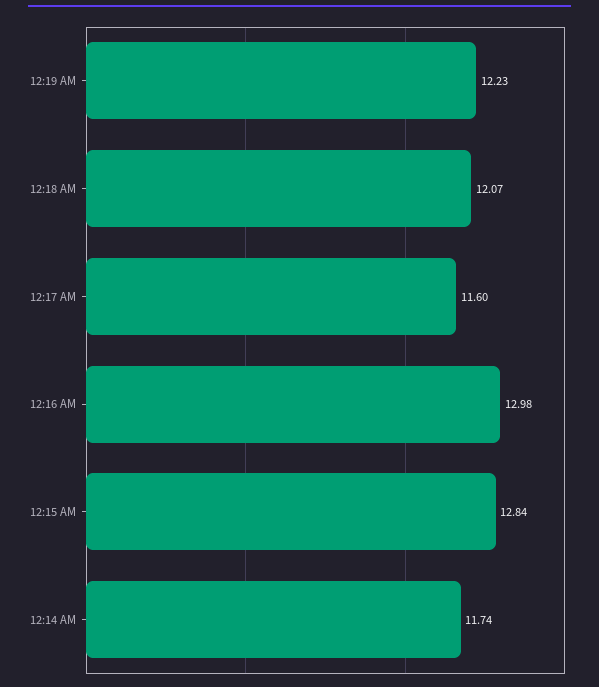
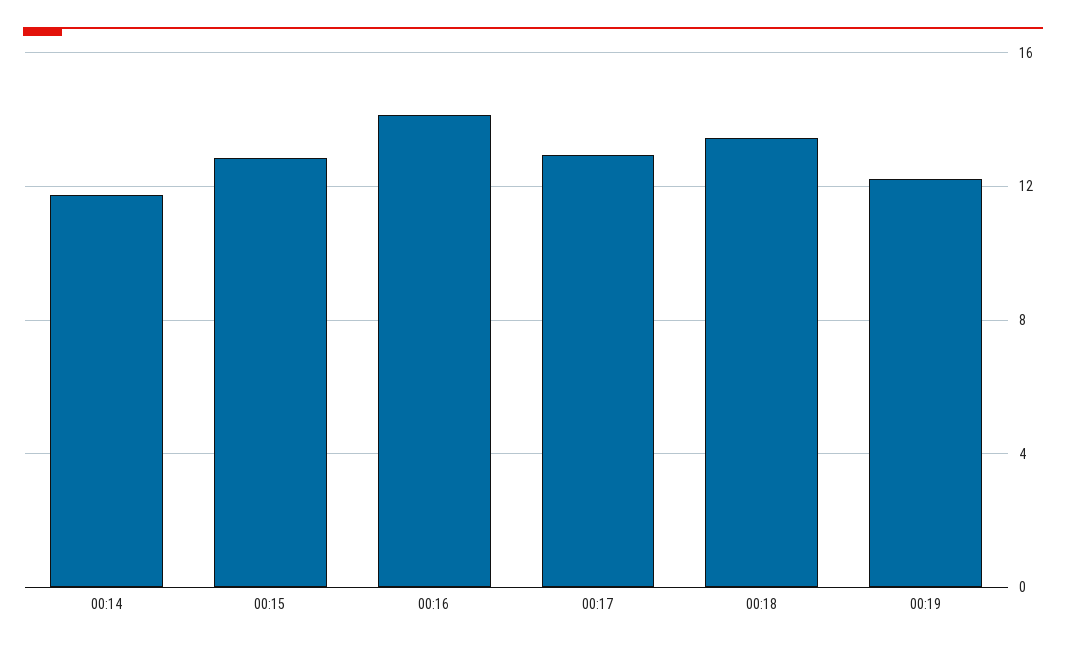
  {
    "12:19 AM": 12.23,
-   "12:18 AM": 12.07,
+   "12:18 AM": 13.5,
-   "12:17 AM": 11.6,
+   "12:17 AM": 13,
-   "12:16 AM": 12.98,
+   "12:16 AM": 14,
    "12:15 AM": 12.84,
    "12:14 AM": 11.74
  }

